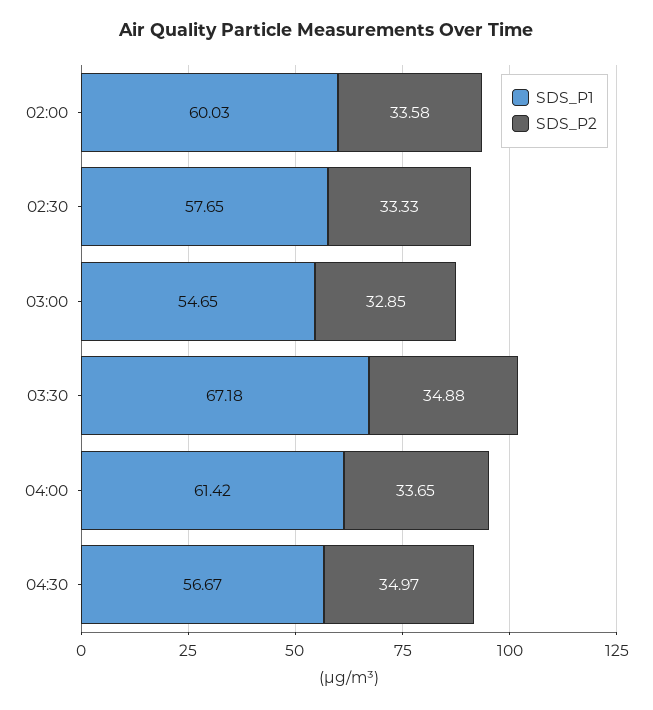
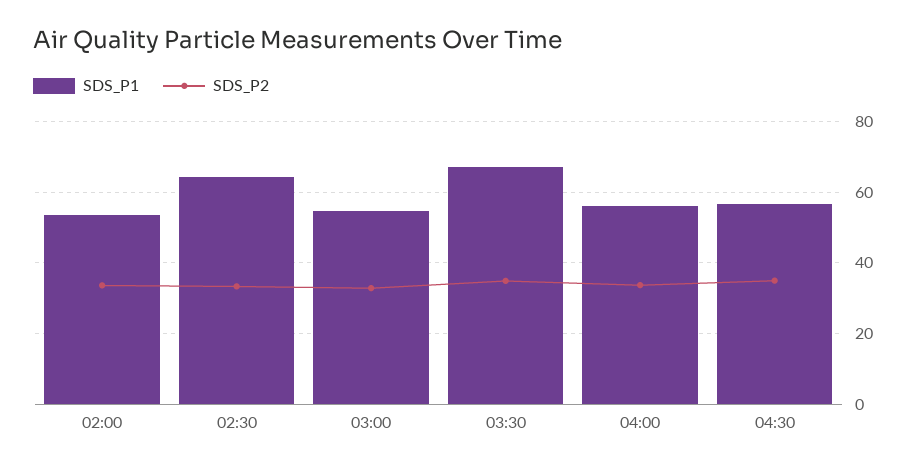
  {
    "SDS_P1": {
-     "02:00": 60.03,
+     "02:00": 54,
-     "02:30": 57.65,
+     "02:30": 64,
      "03:00": 54.65,
      "03:30": 67.18,
-     "04:00": 61.42,
+     "04:00": 56,
      "04:30": 56.67
    },
    "SDS_P2": {
      "02:00": 33.58,
      "02:30": 33.33,
      "03:00": 32.85,
      "03:30": 34.88,
      "04:00": 33.65,
      "04:30": 34.97
    }
  }

